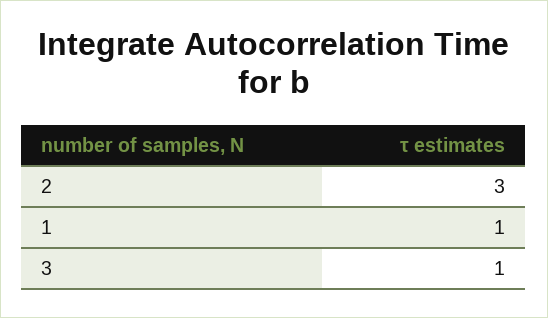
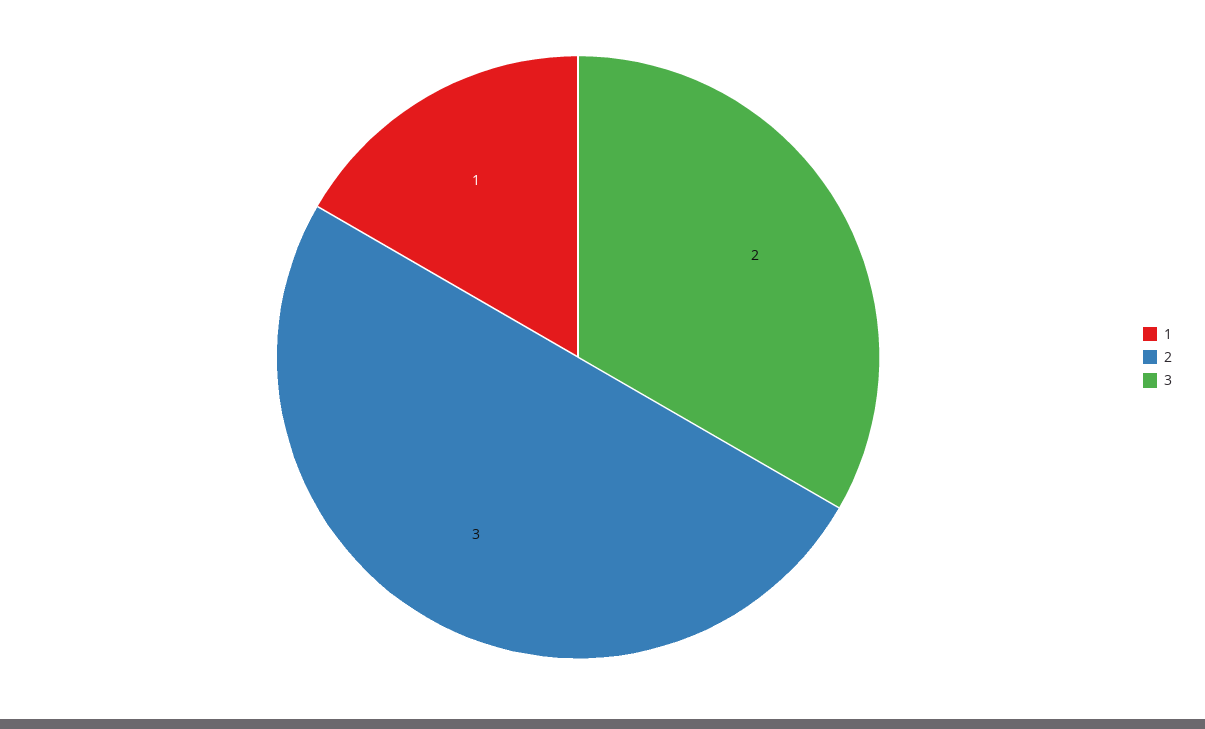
  {
    "2": 3,
    "1": 1,
-   "3": 1
+   "3": 2
  }

